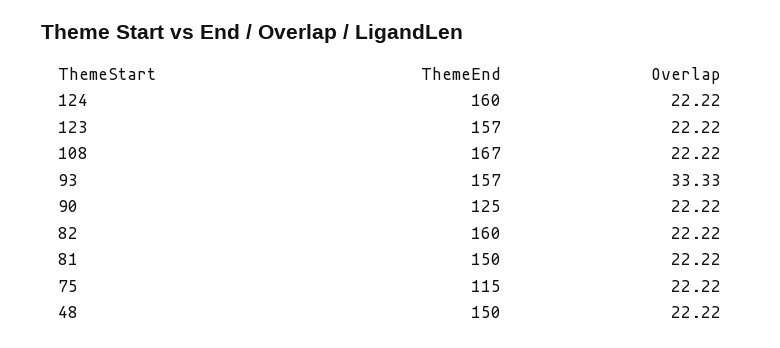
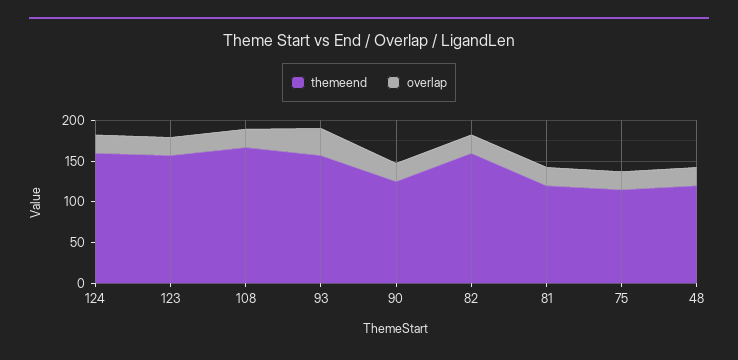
  {
    "ThemeEnd": {
      "124": 160,
      "123": 157,
      "108": 167,
      "93": 157,
      "90": 125,
      "82": 160,
-     "81": 150,
+     "81": 120,
      "75": 115,
-     "48": 150
+     "48": 120
    },
    "Overlap": {
      "124": 22.22,
      "123": 22.22,
      "108": 22.22,
      "93": 33.33,
      "90": 22.22,
      "82": 22.22,
      "81": 22.22,
      "75": 22.22,
      "48": 22.22
    }
  }

